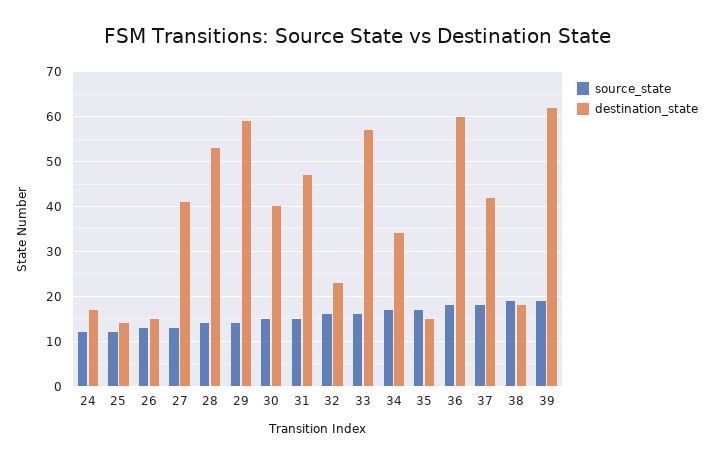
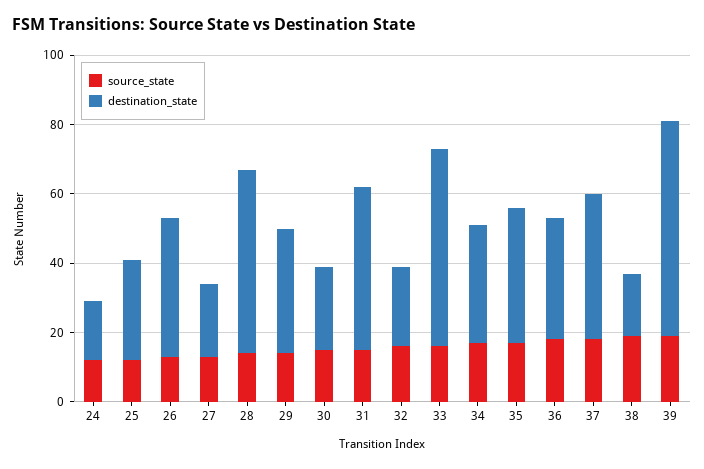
  {
    "source_state": {
      "24": 10,
      "25": 10,
      "26": 15,
      "27": 15,
      "28": 15,
      "29": 15,
      "30": 15,
      "31": 15,
      "32": 15,
      "33": 15,
      "34": 15,
      "35": 15,
      "36": 20,
      "37": 20,
      "38": 20,
      "39": 20
    },
    "destination_state": {
      "24": 15,
-     "25": 15,
+     "25": 30,
-     "26": 15,
+     "26": 40,
-     "27": 40,
+     "27": 20,
      "28": 55,
-     "29": 60,
+     "29": 35,
-     "30": 40,
+     "30": 25,
      "31": 45,
      "32": 25,
      "33": 55,
      "34": 35,
-     "35": 15,
+     "35": 40,
-     "36": 60,
+     "36": 35,
      "37": 40,
      "38": 20,
      "39": 60
    }
  }

